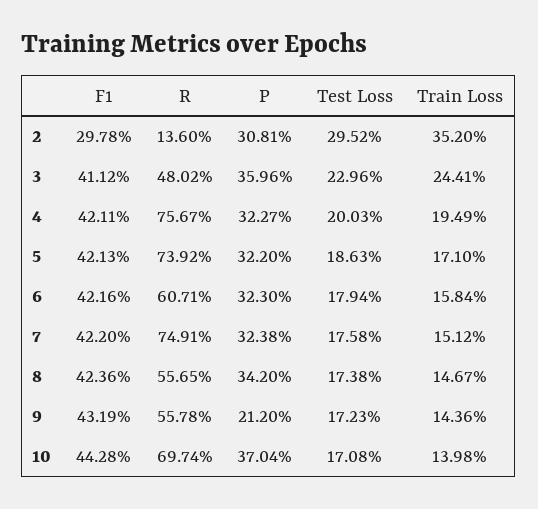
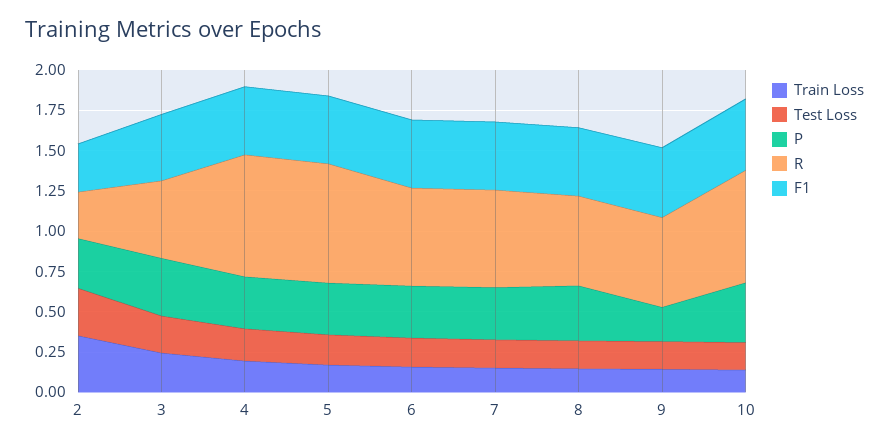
  {
    "F1": {
      "2": 0.2978,
      "3": 0.4112,
      "4": 0.4211,
      "5": 0.4213,
      "6": 0.4216,
      "7": 0.422,
      "8": 0.4236,
      "9": 0.4319,
      "10": 0.4428
    },
    "R": {
-     "2": 0.136,
+     "2": 0.3,
      "3": 0.4802,
      "4": 0.7567,
      "5": 0.7392,
      "6": 0.6071,
-     "7": 0.7491,
+     "7": 0.6,
      "8": 0.5565,
      "9": 0.5578,
      "10": 0.6974
    },
    "P": {
      "2": 0.3081,
      "3": 0.3596,
      "4": 0.3227,
      "5": 0.322,
      "6": 0.323,
      "7": 0.3238,
      "8": 0.342,
      "9": 0.212,
      "10": 0.3704
    },
    "Test Loss": {
      "2": 0.2952,
      "3": 0.2296,
      "4": 0.2003,
      "5": 0.1863,
      "6": 0.1794,
      "7": 0.1758,
      "8": 0.1738,
      "9": 0.1723,
      "10": 0.1708
    },
    "Train Loss": {
      "2": 0.352,
      "3": 0.2441,
      "4": 0.1949,
      "5": 0.171,
      "6": 0.1584,
      "7": 0.1512,
      "8": 0.1467,
      "9": 0.1436,
      "10": 0.1398
    }
  }

